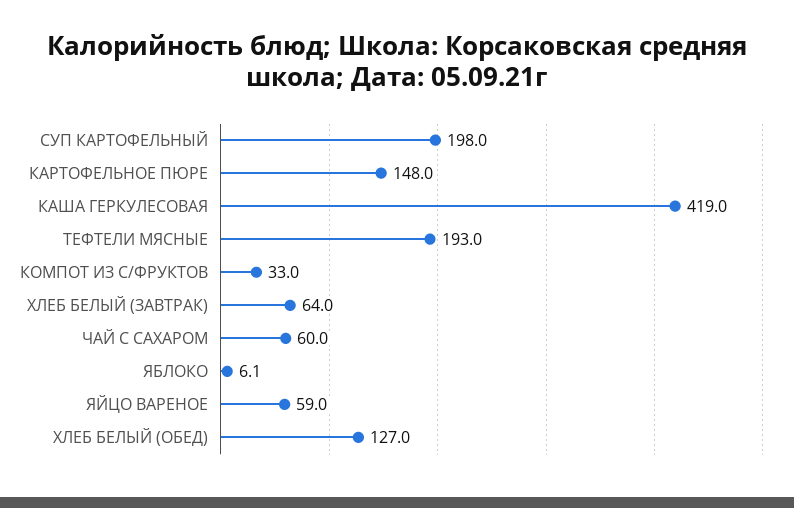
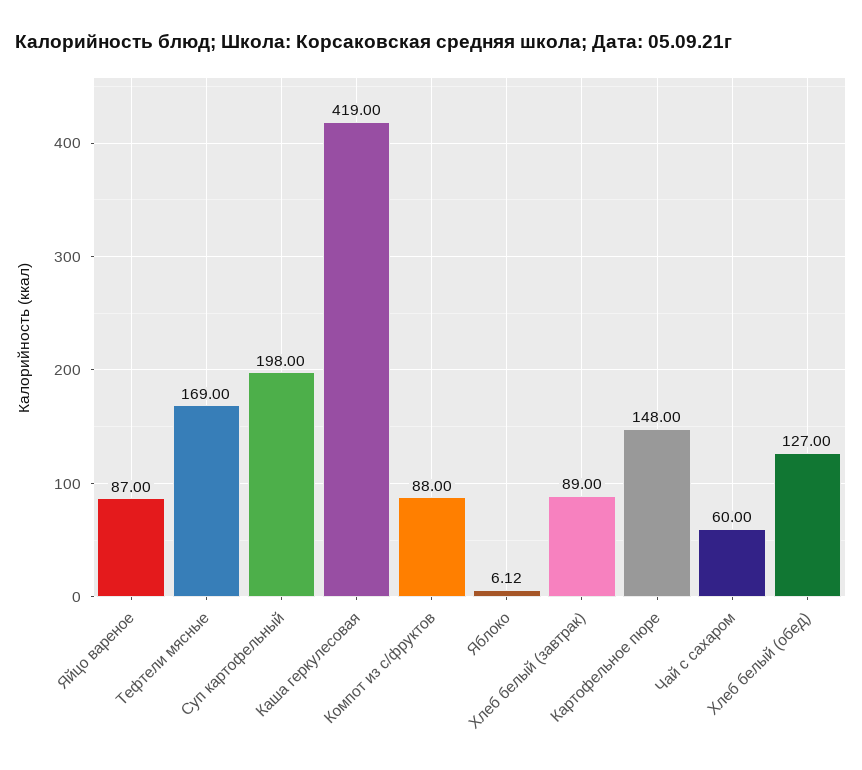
  {
    "СУП КАРТОФЕЛЬНЫЙ": 198,
    "КАРТОФЕЛЬНОЕ ПЮРЕ": 148,
    "КАША ГЕРКУЛЕСОВАЯ": 419,
-   "ТЕФТЕЛИ МЯСНЫЕ": 193,
+   "ТЕФТЕЛИ МЯСНЫЕ": 169,
-   "КОМПОТ ИЗ С/ФРУКТОВ": 33,
+   "КОМПОТ ИЗ С/ФРУКТОВ": 88,
-   "ХЛЕБ БЕЛЫЙ (ЗАВТРАК)": 64,
+   "ХЛЕБ БЕЛЫЙ (ЗАВТРАК)": 89,
    "ЧАЙ С САХАРОМ": 60,
    "ЯБЛОКО": 6.12,
-   "ЯЙЦО ВАРЕНОЕ": 59,
+   "ЯЙЦО ВАРЕНОЕ": 87,
    "ХЛЕБ БЕЛЫЙ (ОБЕД)": 127
  }

